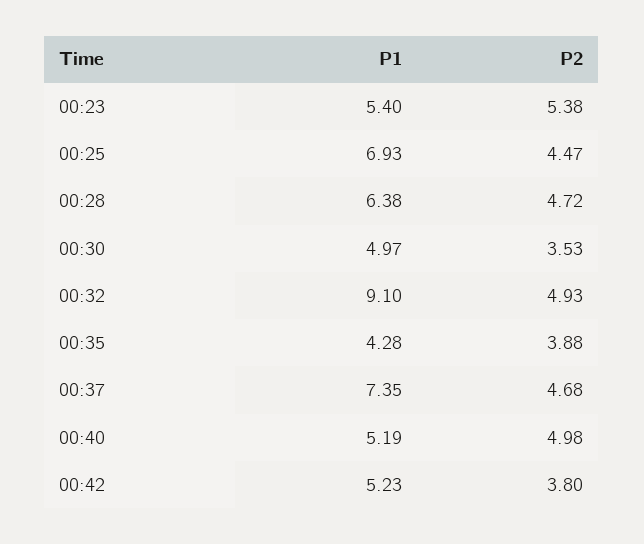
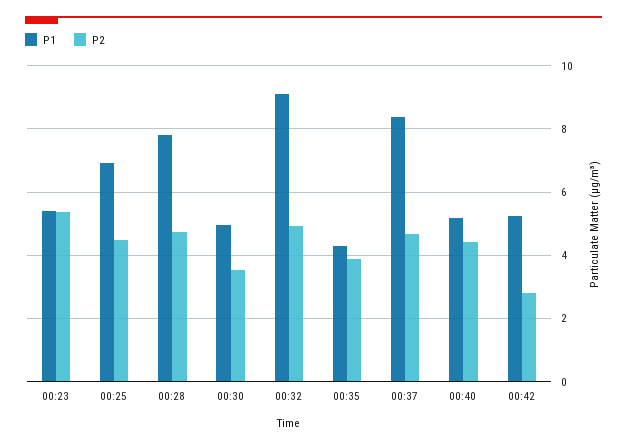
  {
    "P1": {
      "00:23": 5.4,
      "00:25": 6.93,
-     "00:28": 6.38,
+     "00:28": 7.8,
      "00:30": 4.97,
      "00:32": 9.1,
      "00:35": 4.28,
-     "00:37": 7.35,
+     "00:37": 8.4,
      "00:40": 5.19,
      "00:42": 5.23
    },
    "P2": {
      "00:23": 5.38,
      "00:25": 4.47,
      "00:28": 4.72,
      "00:30": 3.53,
      "00:32": 4.93,
      "00:35": 3.88,
      "00:37": 4.68,
-     "00:40": 4.98,
+     "00:40": 4.4,
-     "00:42": 3.8
+     "00:42": 2.8
    }
  }

